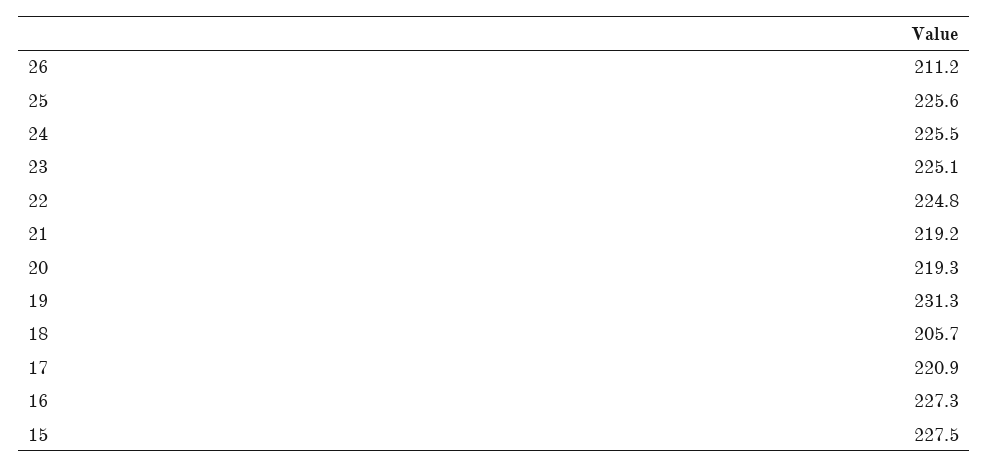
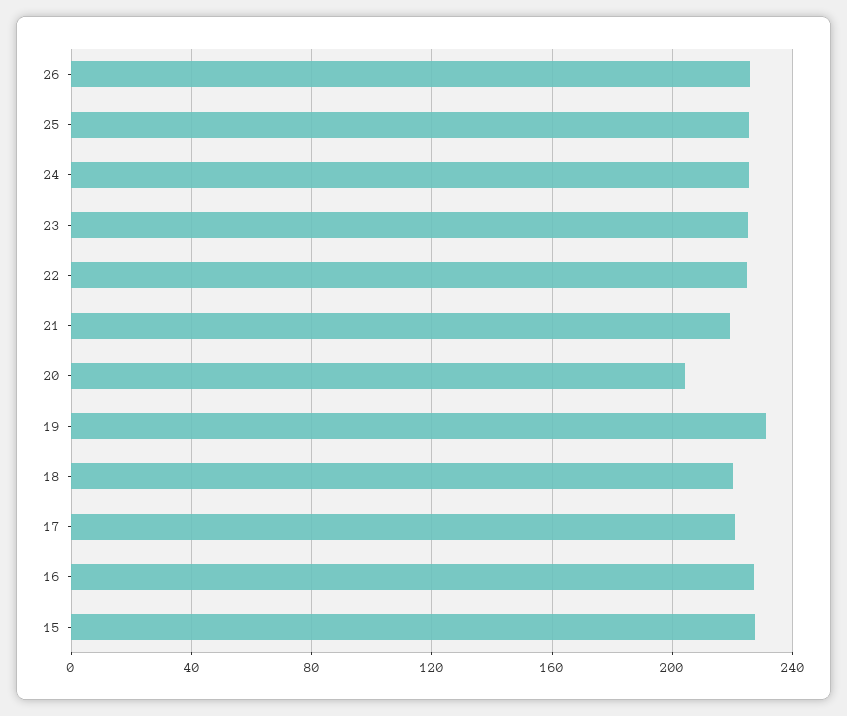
  {
-   "26": 211.2,
+   "26": 225,
    "25": 225.6,
    "24": 225.5,
    "23": 225.1,
    "22": 224.8,
    "21": 219.2,
-   "20": 219.3,
+   "20": 205,
    "19": 231.3,
-   "18": 205.7,
+   "18": 220,
    "17": 220.9,
    "16": 227.3,
    "15": 227.5
  }

